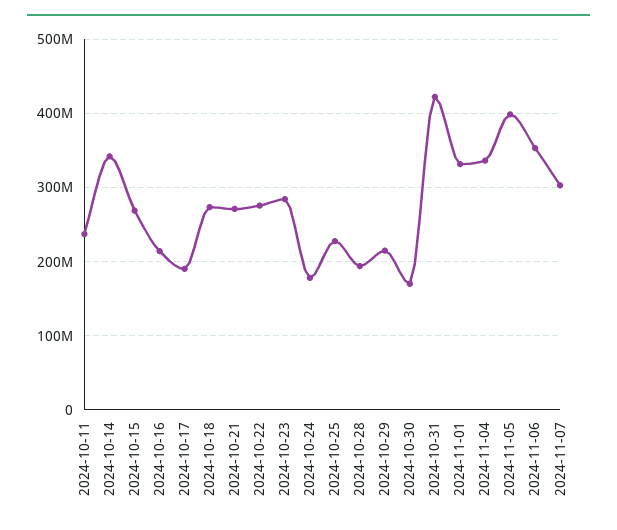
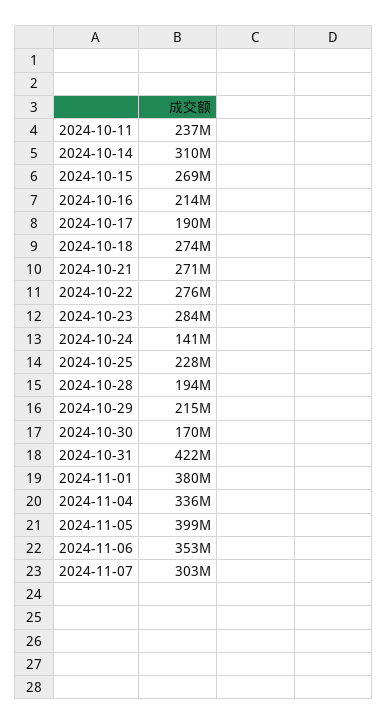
  {
    "2024-10-11": 237000000,
-   "2024-10-14": 340000000,
+   "2024-10-14": 310000000,
    "2024-10-15": 269000000,
    "2024-10-16": 214000000,
    "2024-10-17": 190000000,
    "2024-10-18": 274000000,
    "2024-10-21": 271000000,
    "2024-10-22": 276000000,
    "2024-10-23": 284000000,
-   "2024-10-24": 180000000,
+   "2024-10-24": 141000000,
    "2024-10-25": 228000000,
    "2024-10-28": 194000000,
    "2024-10-29": 215000000,
    "2024-10-30": 170000000,
    "2024-10-31": 422000000,
-   "2024-11-01": 330000000,
+   "2024-11-01": 380000000,
    "2024-11-04": 336000000,
    "2024-11-05": 399000000,
    "2024-11-06": 353000000,
    "2024-11-07": 303000000
  }

